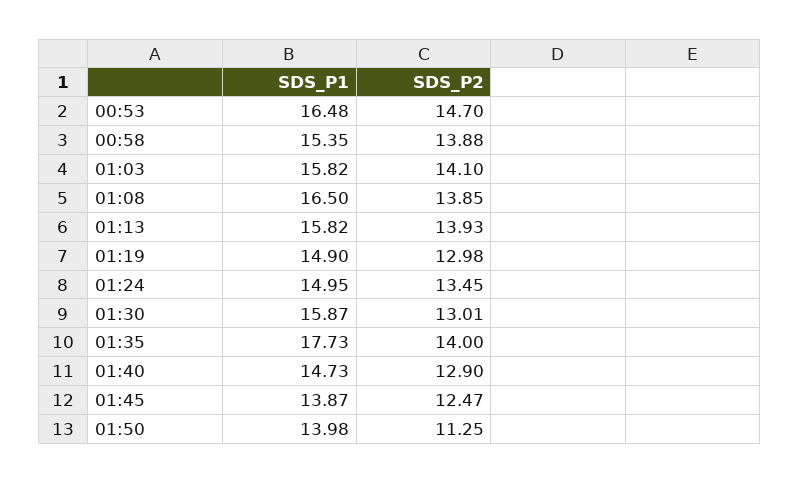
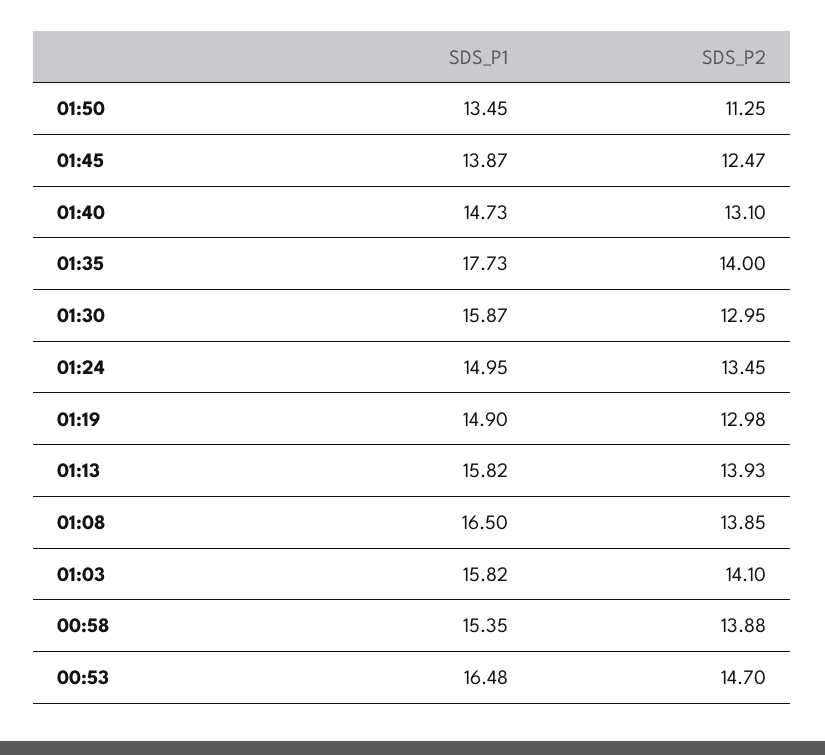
  {
    "SDS_P1": {
      "00:53": 16.48,
      "00:58": 15.35,
      "01:03": 15.82,
      "01:08": 16.5,
      "01:13": 15.82,
      "01:19": 14.9,
      "01:24": 14.95,
      "01:30": 15.87,
      "01:35": 17.73,
      "01:40": 14.73,
      "01:45": 13.87,
-     "01:50": 13.98
+     "01:50": 13.45
    },
    "SDS_P2": {
      "00:53": 14.7,
      "00:58": 13.88,
      "01:03": 14.1,
      "01:08": 13.85,
      "01:13": 13.93,
      "01:19": 12.98,
      "01:24": 13.45,
-     "01:30": 13.01,
+     "01:30": 12.95,
      "01:35": 14,
-     "01:40": 12.9,
+     "01:40": 13.1,
      "01:45": 12.47,
      "01:50": 11.25
    }
  }

